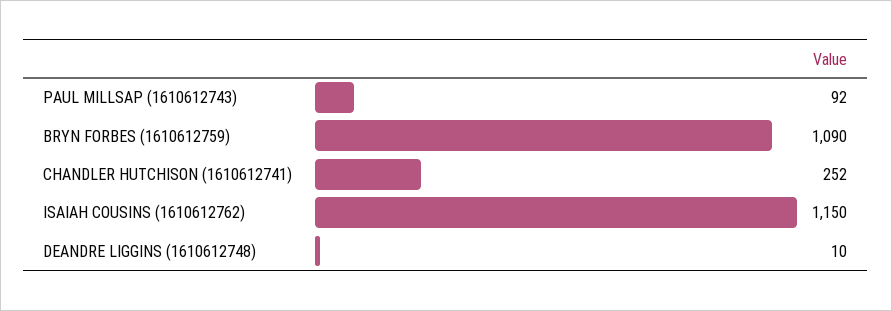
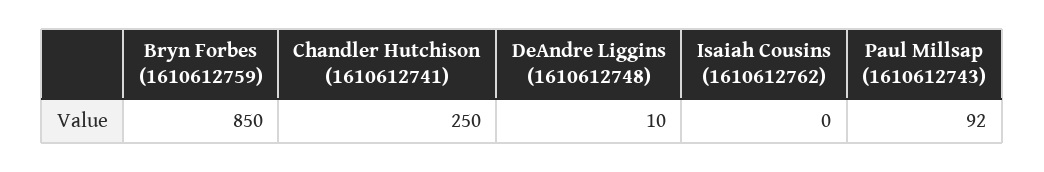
  {
    "PAUL MILLSAP (1610612743)": 92,
-   "BRYN FORBES (1610612759)": 1090,
+   "BRYN FORBES (1610612759)": 850,
-   "CHANDLER HUTCHISON (1610612741)": 252,
+   "CHANDLER HUTCHISON (1610612741)": 250,
-   "ISAIAH COUSINS (1610612762)": 1150,
+   "ISAIAH COUSINS (1610612762)": 0,
    "DEANDRE LIGGINS (1610612748)": 10
  }

